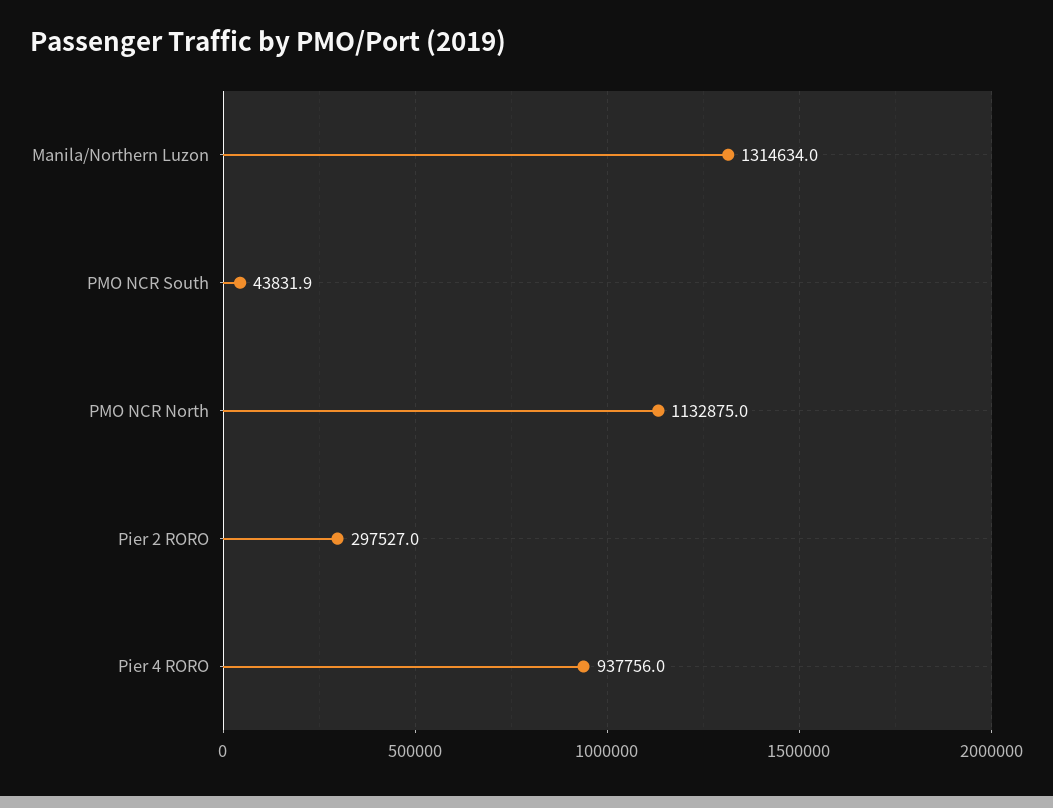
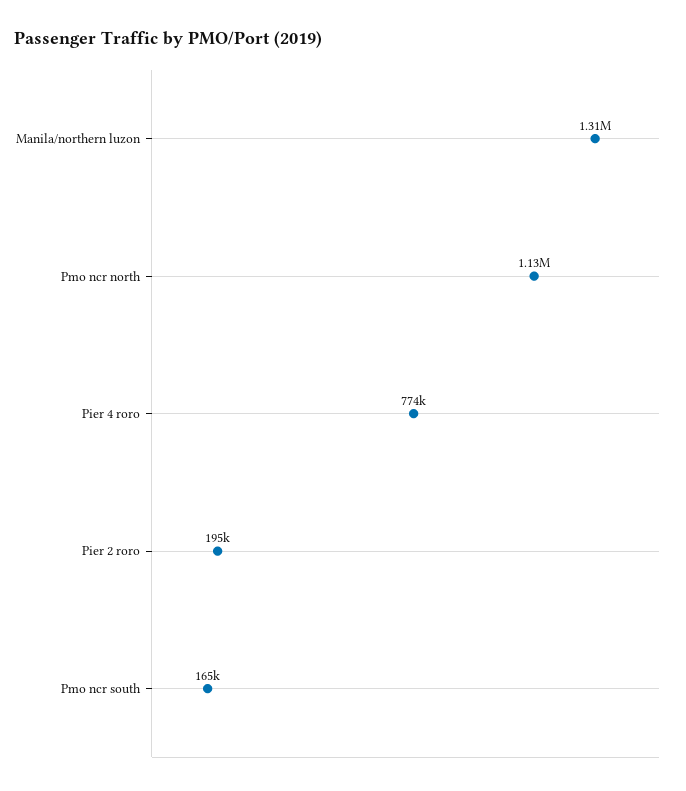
  {
    "Manila/Northern Luzon": 1314634,
-   "PMO NCR South": 43831.9,
+   "PMO NCR South": 165000,
    "PMO NCR North": 1132875,
-   "Pier 2 RORO": 297527,
+   "Pier 2 RORO": 195000,
-   "Pier 4 RORO": 937756
+   "Pier 4 RORO": 774000
  }

